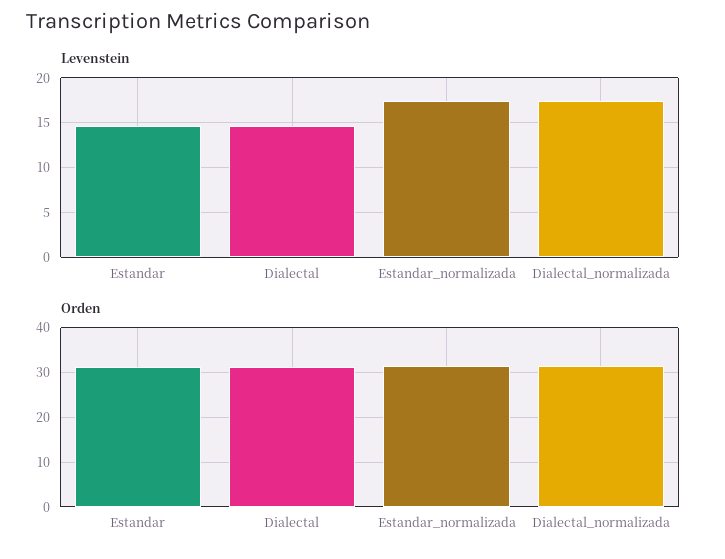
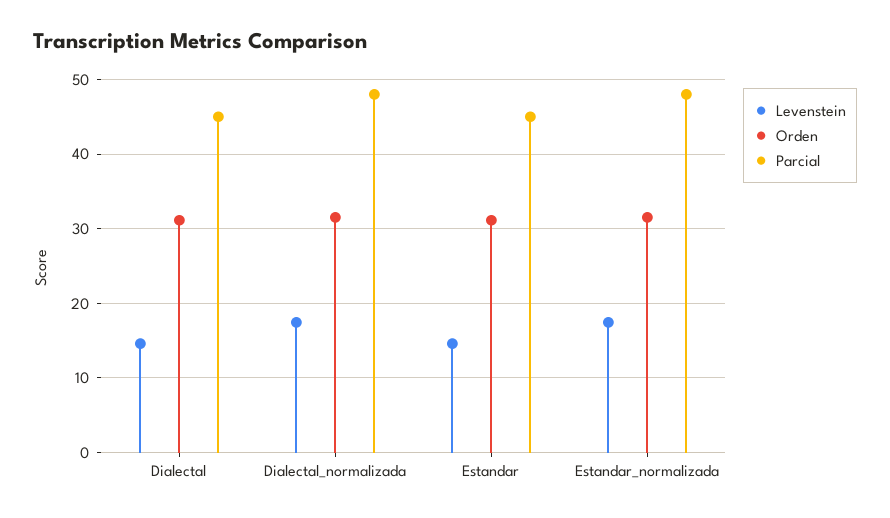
  {
    "Levenstein": {
      "Estandar": 15,
      "Dialectal": 15,
      "Estandar_normalizada": 17,
      "Dialectal_normalizada": 17
    },
    "Orden": {
      "Estandar": 31,
      "Dialectal": 31,
      "Estandar_normalizada": 32,
      "Dialectal_normalizada": 32
-   }
+   },
+   "Parcial": {
+     "Dialectal": 45,
+     "Dialectal_normalizada": 48,
+     "Estandar": 45,
+     "Estandar_normalizada": 48
+   }
  }

